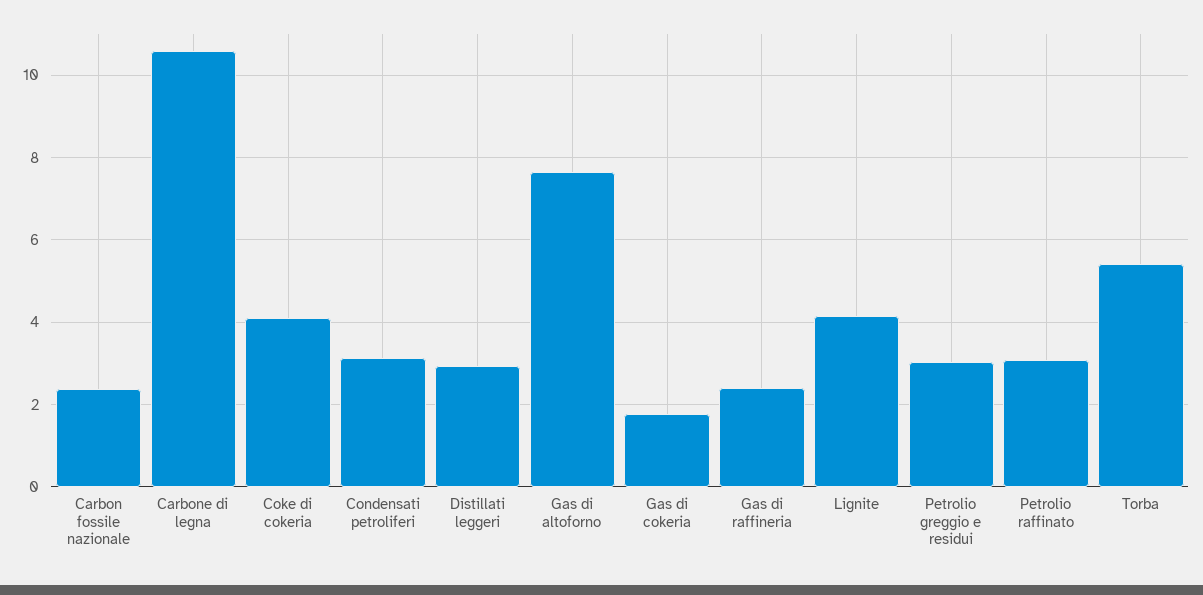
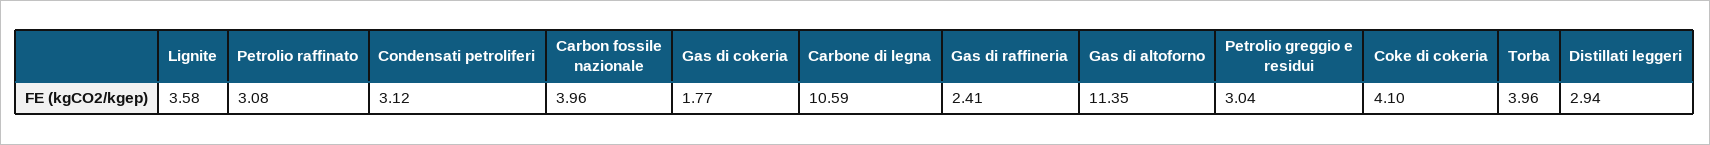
  {
-   "Carbon fossile nazionale": 2.4,
+   "Carbon fossile nazionale": 3.96,
    "Carbone di legna": 10.59,
    "Coke di cokeria": 4.1,
    "Condensati petroliferi": 3.12,
    "Distillati leggeri": 2.94,
-   "Gas di altoforno": 7.6,
+   "Gas di altoforno": 11.35,
    "Gas di cokeria": 1.77,
    "Gas di raffineria": 2.41,
-   "Lignite": 4.2,
+   "Lignite": 3.58,
    "Petrolio greggio e residui": 3.04,
    "Petrolio raffinato": 3.08,
-   "Torba": 5.4
+   "Torba": 3.96
  }

